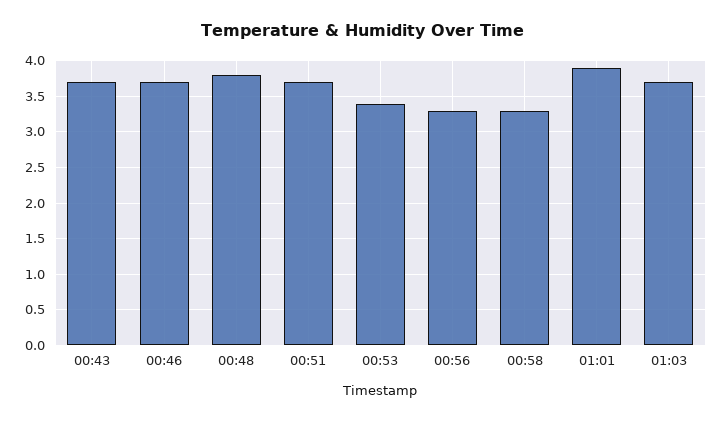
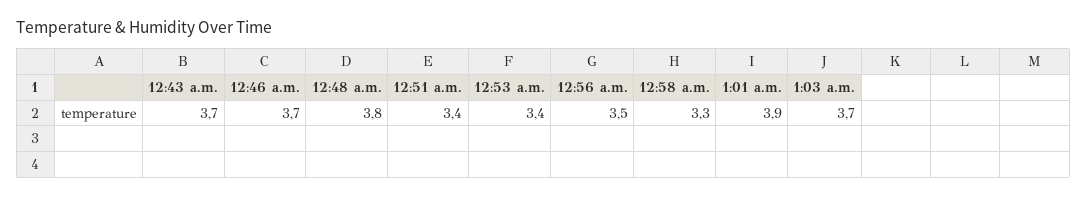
  {
    "00:43": 3.7,
    "00:46": 3.7,
    "00:48": 3.8,
-   "00:51": 3.7,
+   "00:51": 3.4,
    "00:53": 3.4,
-   "00:56": 3.3,
+   "00:56": 3.5,
    "00:58": 3.3,
    "01:01": 3.9,
    "01:03": 3.7
  }

